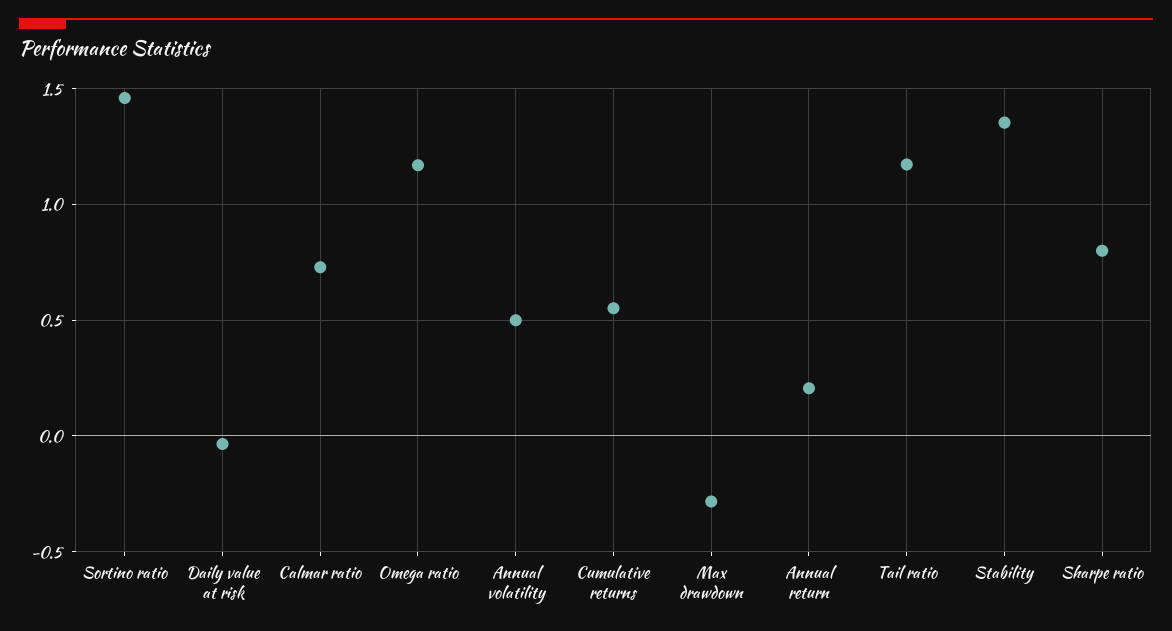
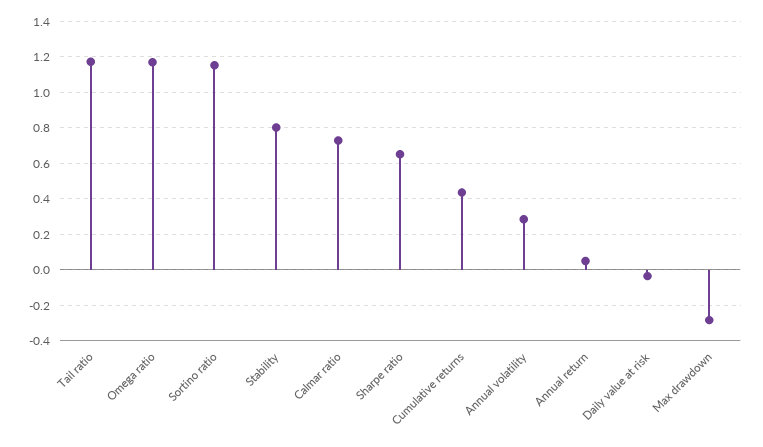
  {
-   "Sortino ratio": 1.45,
+   "Sortino ratio": 1.15,
    "Daily value at risk": -0.05,
    "Calmar ratio": 0.75,
    "Omega ratio": 1.15,
-   "Annual volatility": 0.5,
+   "Annual volatility": 0.3,
-   "Cumulative returns": 0.55,
+   "Cumulative returns": 0.45,
    "Max drawdown": -0.3,
-   "Annual return": 0.2,
+   "Annual return": 0.05,
    "Tail ratio": 1.15,
-   "Stability": 1.35,
+   "Stability": 0.8,
-   "Sharpe ratio": 0.8
+   "Sharpe ratio": 0.65
  }

